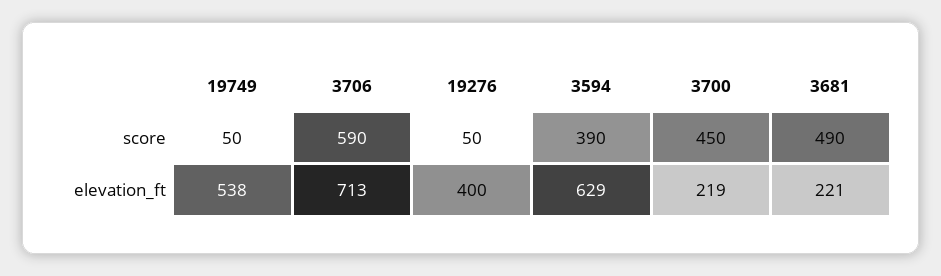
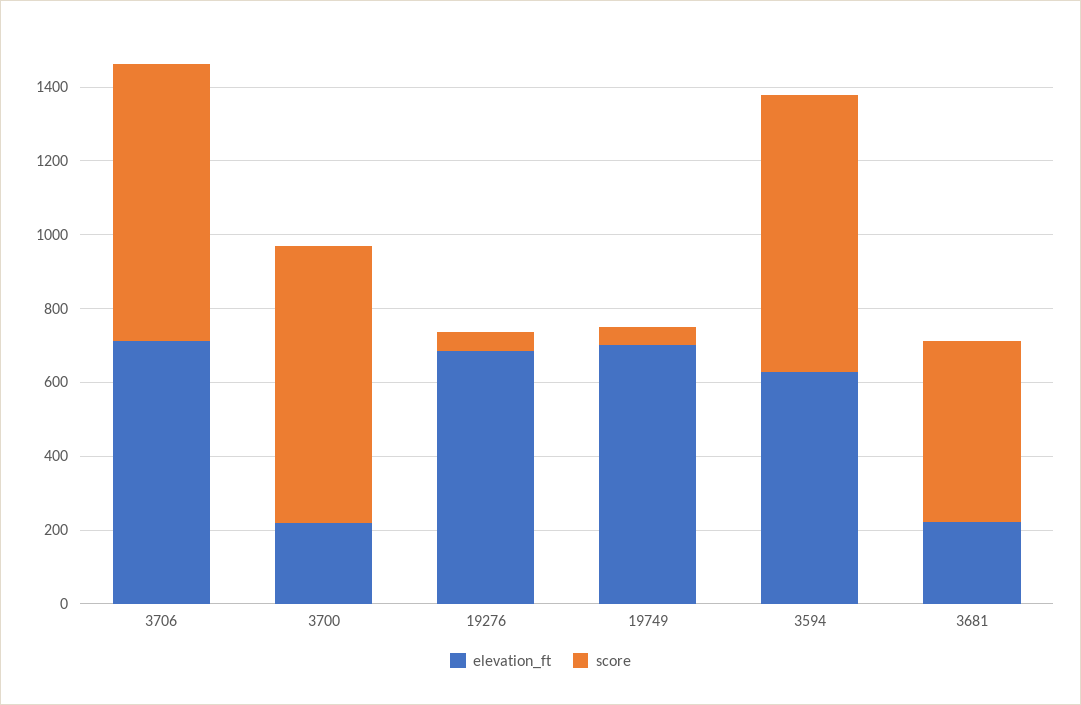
  {
    "score": {
      "19749": 50,
-     "3706": 590,
+     "3706": 750,
      "19276": 50,
-     "3594": 390,
+     "3594": 750,
-     "3700": 450,
+     "3700": 750,
      "3681": 490
    },
    "elevation_ft": {
-     "19749": 538,
+     "19749": 700,
      "3706": 713,
-     "19276": 400,
+     "19276": 700,
      "3594": 629,
      "3700": 219,
      "3681": 221
    }
  }

